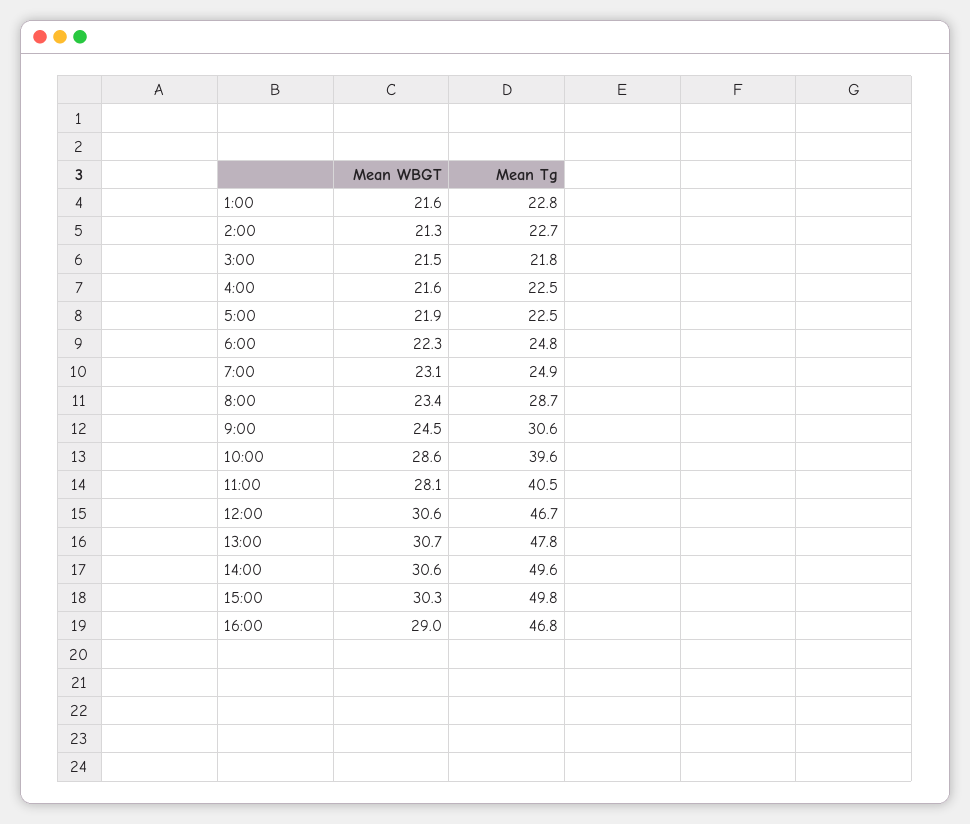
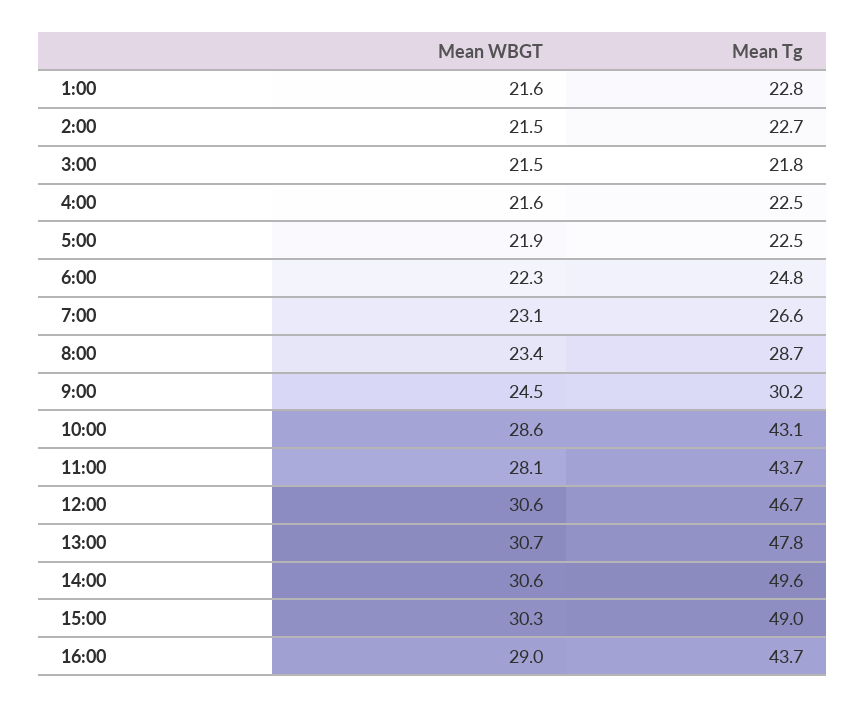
  {
    "Mean WBGT": {
      "1:00": 21.6,
-     "2:00": 21.3,
+     "2:00": 21.5,
      "3:00": 21.5,
      "4:00": 21.6,
      "5:00": 21.9,
      "6:00": 22.3,
      "7:00": 23.1,
      "8:00": 23.4,
      "9:00": 24.5,
      "10:00": 28.6,
      "11:00": 28.1,
      "12:00": 30.6,
      "13:00": 30.7,
      "14:00": 30.6,
      "15:00": 30.3,
      "16:00": 29
    },
    "Mean Tg": {
      "1:00": 22.8,
      "2:00": 22.7,
      "3:00": 21.8,
      "4:00": 22.5,
      "5:00": 22.5,
      "6:00": 24.8,
-     "7:00": 24.9,
+     "7:00": 26.6,
      "8:00": 28.7,
-     "9:00": 30.6,
+     "9:00": 30.2,
-     "10:00": 39.6,
+     "10:00": 43.1,
-     "11:00": 40.5,
+     "11:00": 43.7,
      "12:00": 46.7,
      "13:00": 47.8,
      "14:00": 49.6,
-     "15:00": 49.8,
+     "15:00": 49,
-     "16:00": 46.8
+     "16:00": 43.7
    }
  }

